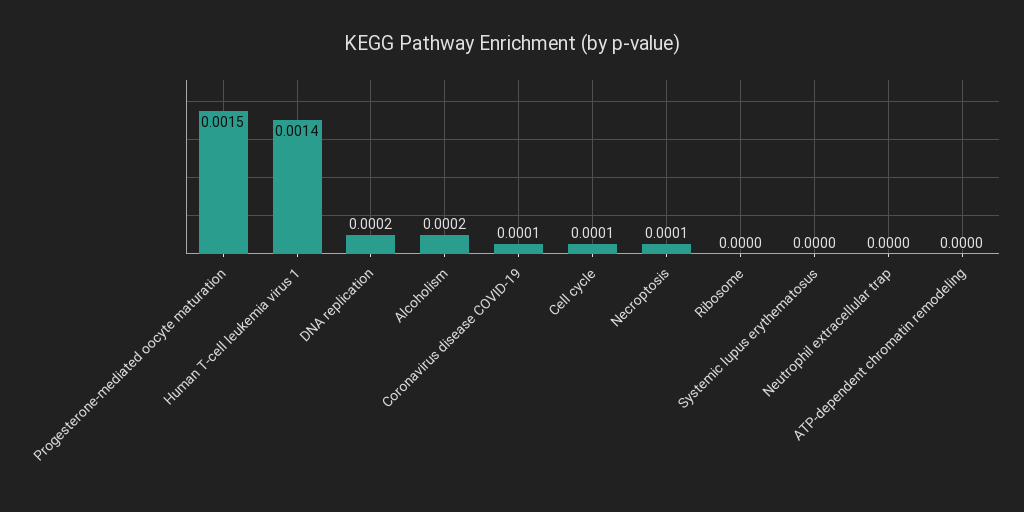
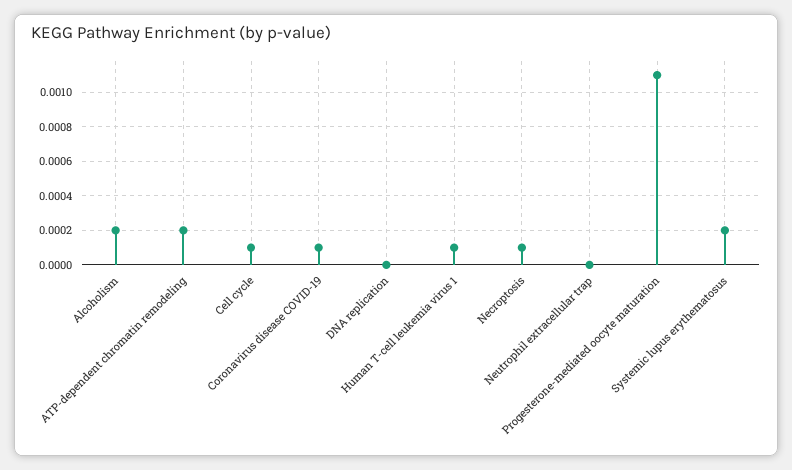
  {
-   "Progesterone-mediated oocyte maturation": 0.0015,
+   "Progesterone-mediated oocyte maturation": 0.0011,
-   "Human T-cell leukemia virus 1": 0.0014,
+   "Human T-cell leukemia virus 1": 0.0001,
-   "DNA replication": 0.0002,
+   "DNA replication": 0,
    "Alcoholism": 0.0002,
    "Coronavirus disease COVID-19": 0.0001,
    "Cell cycle": 0.0001,
    "Necroptosis": 0.0001,
-   "Ribosome": 0,
-   "Systemic lupus erythematosus": 0,
+   "Systemic lupus erythematosus": 0.0002,
    "Neutrophil extracellular trap": 0,
-   "ATP-dependent chromatin remodeling": 0
+   "ATP-dependent chromatin remodeling": 0.0002
  }

